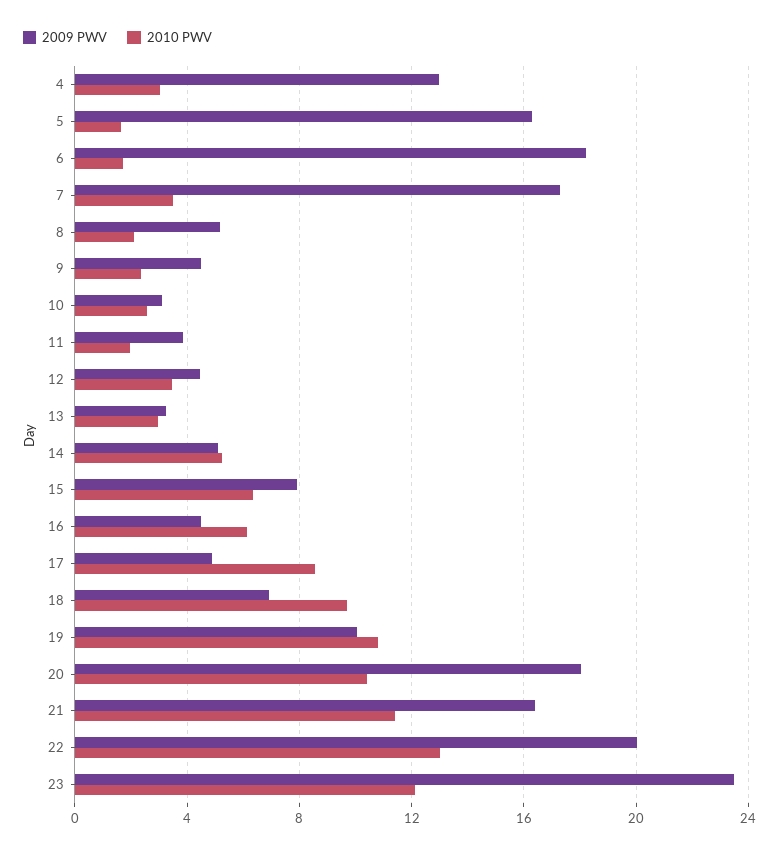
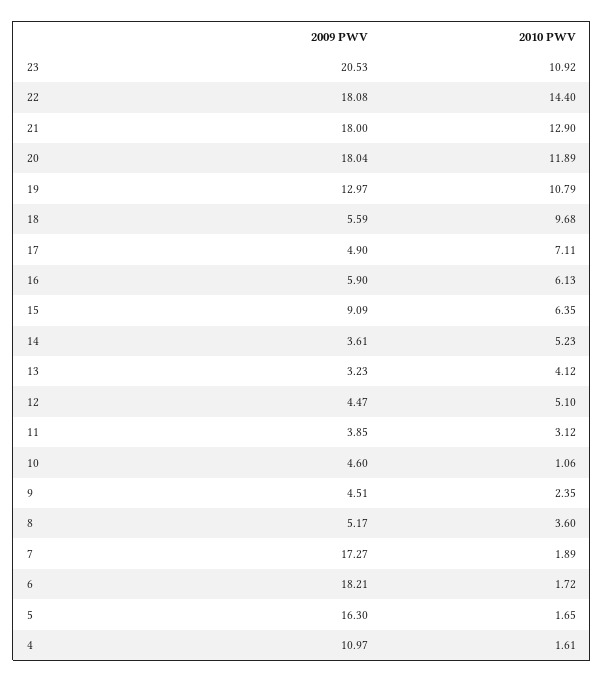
  {
    "2009 PWV": {
-     "4": 13,
+     "4": 10.97,
      "5": 16.3,
      "6": 18.21,
      "7": 17.27,
      "8": 5.17,
      "9": 4.51,
-     "10": 3,
+     "10": 4.6,
      "11": 3.85,
      "12": 4.47,
      "13": 3.23,
-     "14": 5,
+     "14": 3.61,
-     "15": 8,
+     "15": 9.09,
-     "16": 4.5,
+     "16": 5.9,
      "17": 4.9,
-     "18": 7,
+     "18": 5.59,
-     "19": 10,
+     "19": 12.97,
      "20": 18.04,
-     "21": 16.5,
+     "21": 18,
-     "22": 20,
+     "22": 18.08,
-     "23": 23.5
+     "23": 20.53
    },
    "2010 PWV": {
-     "4": 3,
+     "4": 1.61,
      "5": 1.65,
      "6": 1.72,
-     "7": 3.5,
+     "7": 1.89,
-     "8": 2,
+     "8": 3.6,
      "9": 2.35,
-     "10": 2.5,
+     "10": 1.06,
-     "11": 2,
+     "11": 3.12,
-     "12": 3.5,
+     "12": 5.1,
-     "13": 3,
+     "13": 4.12,
      "14": 5.23,
      "15": 6.35,
      "16": 6.13,
-     "17": 8.5,
+     "17": 7.11,
      "18": 9.68,
      "19": 10.79,
-     "20": 10.5,
+     "20": 11.89,
-     "21": 11.5,
+     "21": 12.9,
-     "22": 13,
+     "22": 14.4,
-     "23": 12
+     "23": 10.92
    }
  }

